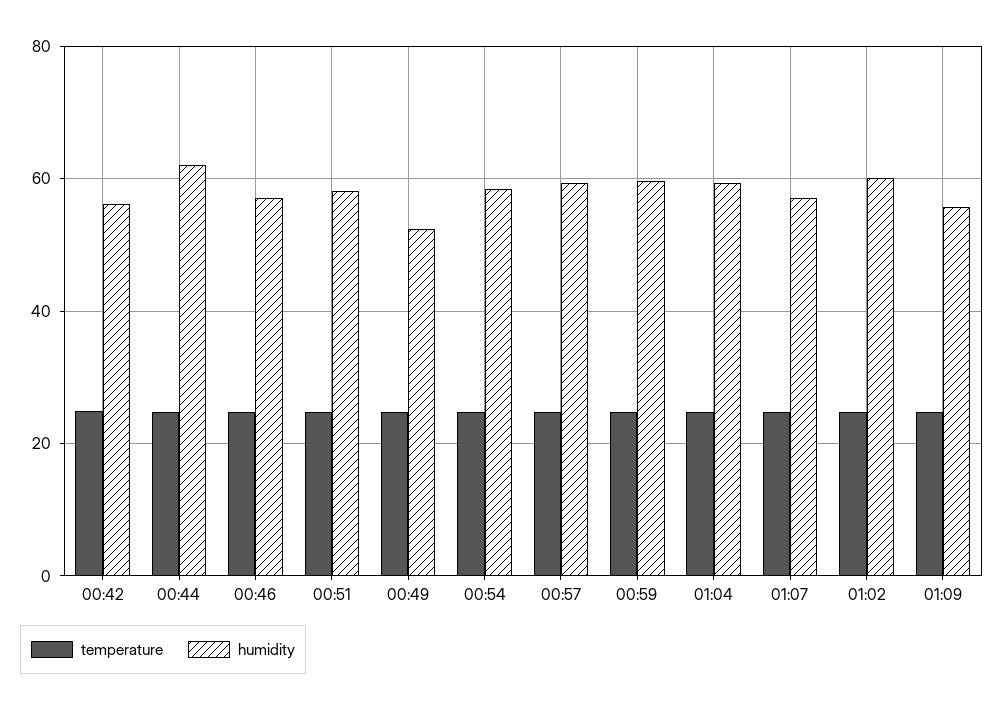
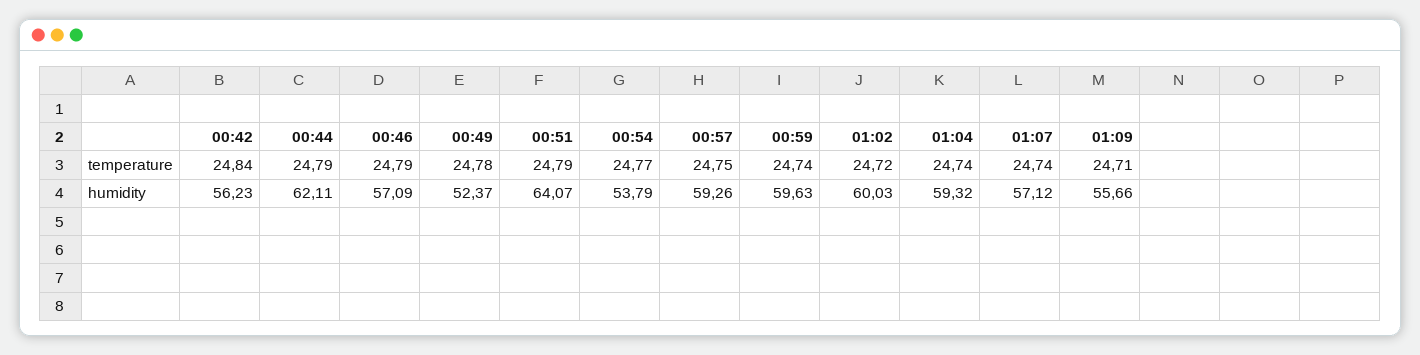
  {
    "temperature": {
      "00:42": 24.84,
      "00:44": 24.79,
      "00:46": 24.79,
      "00:51": 24.79,
      "00:49": 24.78,
      "00:54": 24.77,
      "00:57": 24.75,
      "00:59": 24.74,
      "01:04": 24.74,
      "01:07": 24.74,
      "01:02": 24.72,
      "01:09": 24.71
    },
    "humidity": {
      "00:42": 56.23,
      "00:44": 62.11,
      "00:46": 57.09,
-     "00:51": 58,
+     "00:51": 64.07,
      "00:49": 52.37,
-     "00:54": 58,
+     "00:54": 53.79,
      "00:57": 59.26,
      "00:59": 59.63,
      "01:04": 59.32,
      "01:07": 57.12,
      "01:02": 60.03,
      "01:09": 55.66
    }
  }

